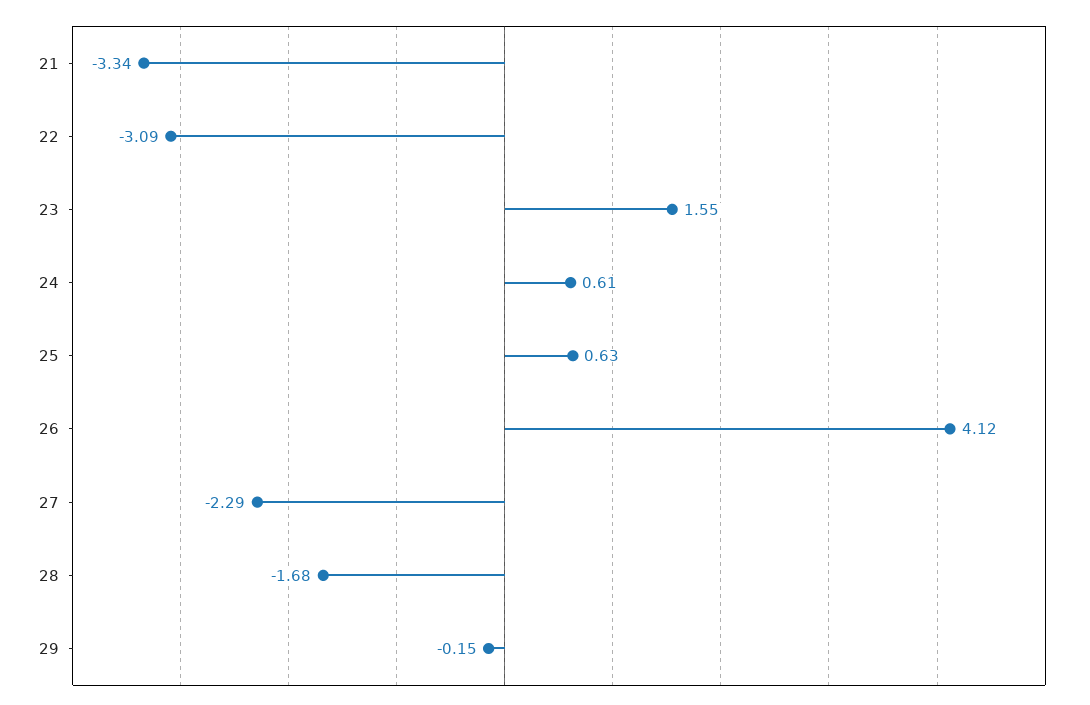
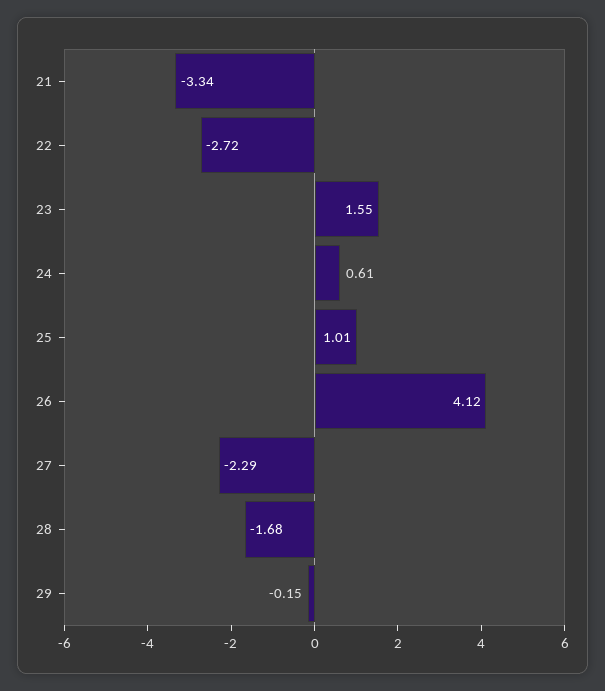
  {
    "21": -3.34,
-   "22": -3.09,
+   "22": -2.72,
    "23": 1.55,
    "24": 0.61,
-   "25": 0.63,
+   "25": 1.01,
    "26": 4.12,
    "27": -2.29,
    "28": -1.68,
    "29": -0.15
  }

